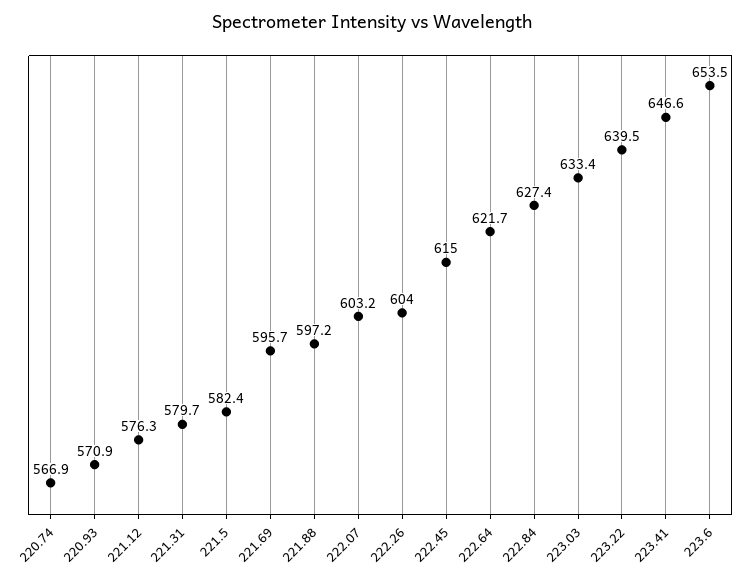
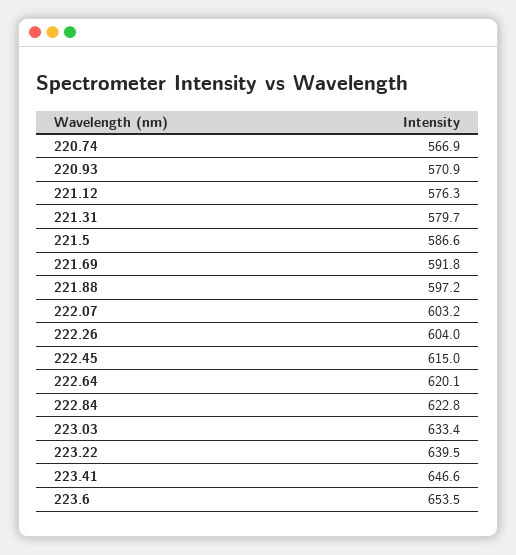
  {
    "220.74": 566.9,
    "220.93": 570.9,
    "221.12": 576.3,
    "221.31": 579.7,
-   "221.5": 582.4,
+   "221.5": 586.6,
-   "221.69": 595.7,
+   "221.69": 591.8,
    "221.88": 597.2,
    "222.07": 603.2,
    "222.26": 604,
    "222.45": 615,
-   "222.64": 621.7,
+   "222.64": 620.1,
-   "222.84": 627.4,
+   "222.84": 622.8,
    "223.03": 633.4,
    "223.22": 639.5,
    "223.41": 646.6,
    "223.6": 653.5
  }

